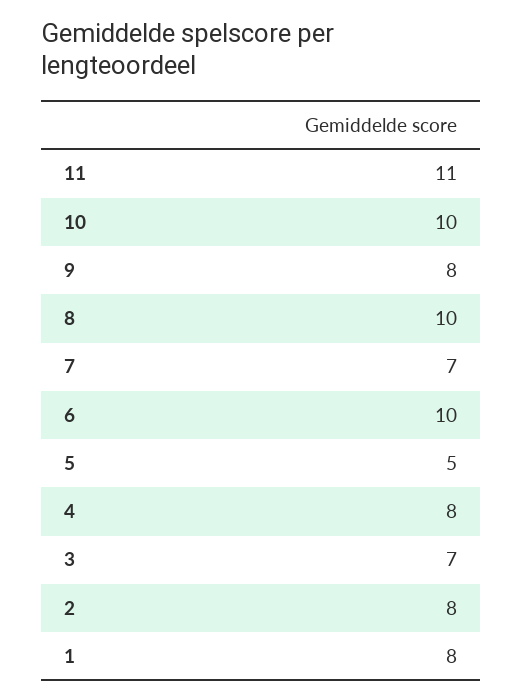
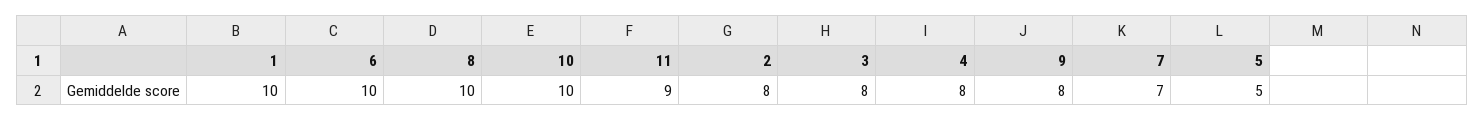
  {
-   "11": 11,
+   "11": 9,
    "10": 10,
    "9": 8,
    "8": 10,
    "7": 7,
    "6": 10,
    "5": 5,
    "4": 8,
-   "3": 7,
+   "3": 8,
    "2": 8,
-   "1": 8
+   "1": 10
  }

